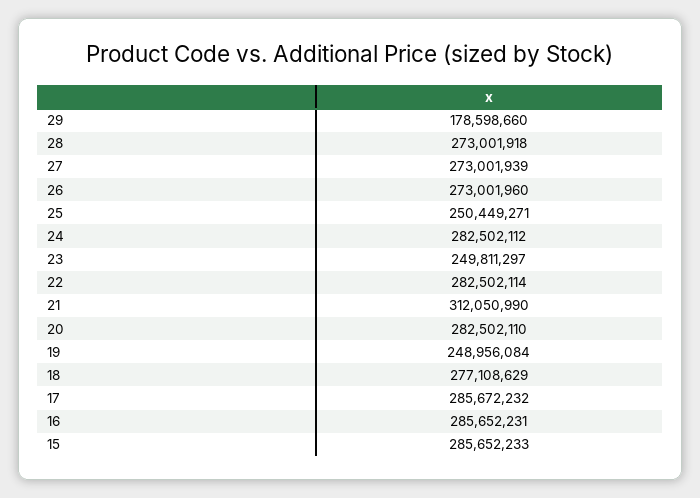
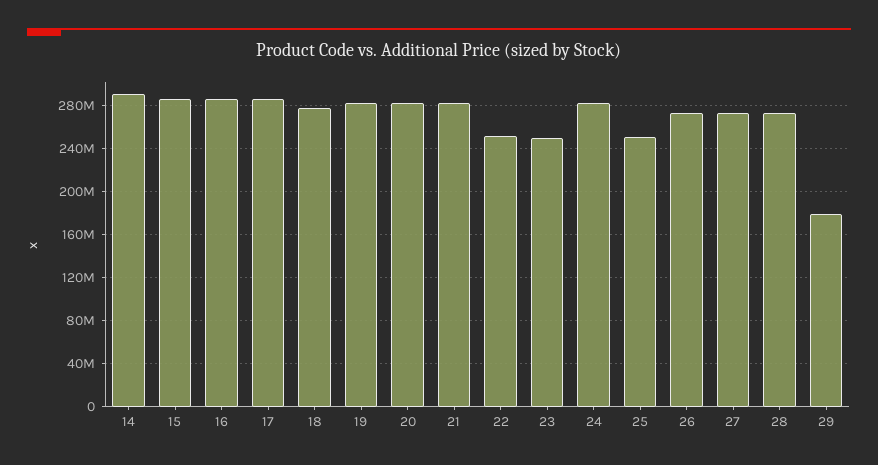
  {
    "29": 178598660,
    "28": 273001918,
    "27": 273001939,
    "26": 273001960,
    "25": 250449271,
    "24": 282502112,
    "23": 249811297,
-   "22": 282502114,
+   "22": 250000000,
-   "21": 312050990,
+   "21": 280000000,
    "20": 282502110,
-   "19": 248956084,
+   "19": 280000000,
    "18": 277108629,
    "17": 285672232,
    "16": 285652231,
-   "15": 285652233
+   "15": 285652233,
+   "14": 290000000
  }

